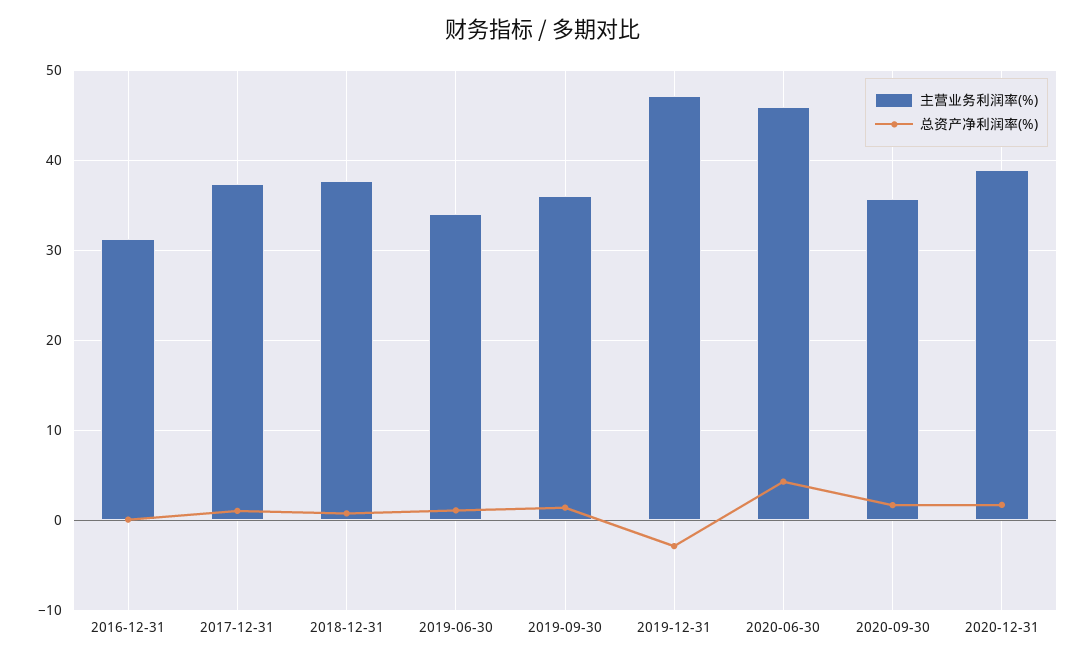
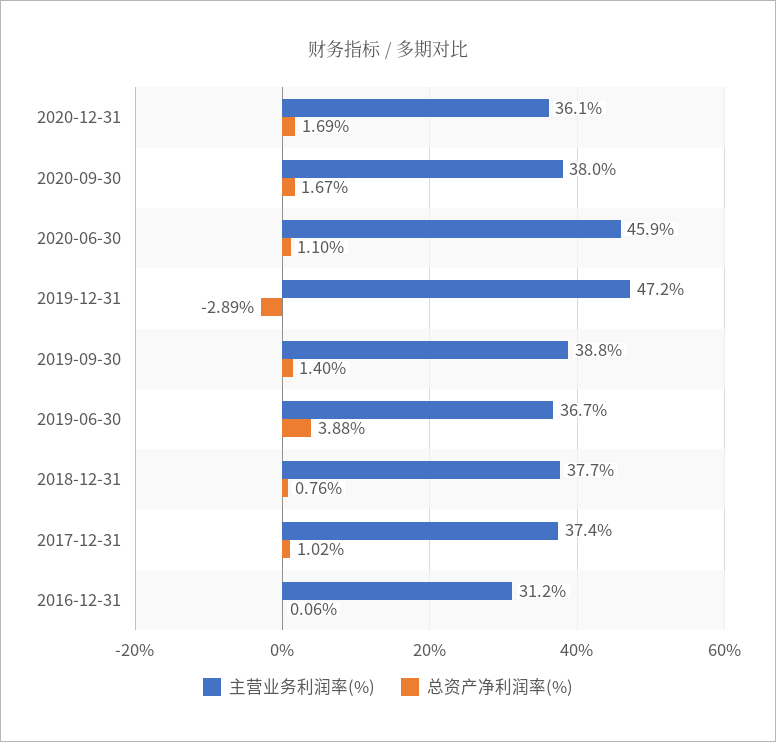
  {
    "主营业务利润率(%)": {
      "2016-12-31": 31.2,
      "2017-12-31": 37.4,
      "2018-12-31": 37.7,
-     "2019-06-30": 34,
+     "2019-06-30": 36.7,
-     "2019-09-30": 36,
+     "2019-09-30": 38.8,
      "2019-12-31": 47.2,
      "2020-06-30": 45.9,
-     "2020-09-30": 36,
+     "2020-09-30": 38,
-     "2020-12-31": 39
+     "2020-12-31": 36.1
    },
    "总资产净利润率(%)": {
      "2016-12-31": 0.06,
      "2017-12-31": 1.02,
      "2018-12-31": 0.76,
-     "2019-06-30": 1,
+     "2019-06-30": 3.88,
      "2019-09-30": 1.4,
      "2019-12-31": -2.89,
-     "2020-06-30": 4,
+     "2020-06-30": 1.1,
      "2020-09-30": 1.67,
      "2020-12-31": 1.69
    }
  }

